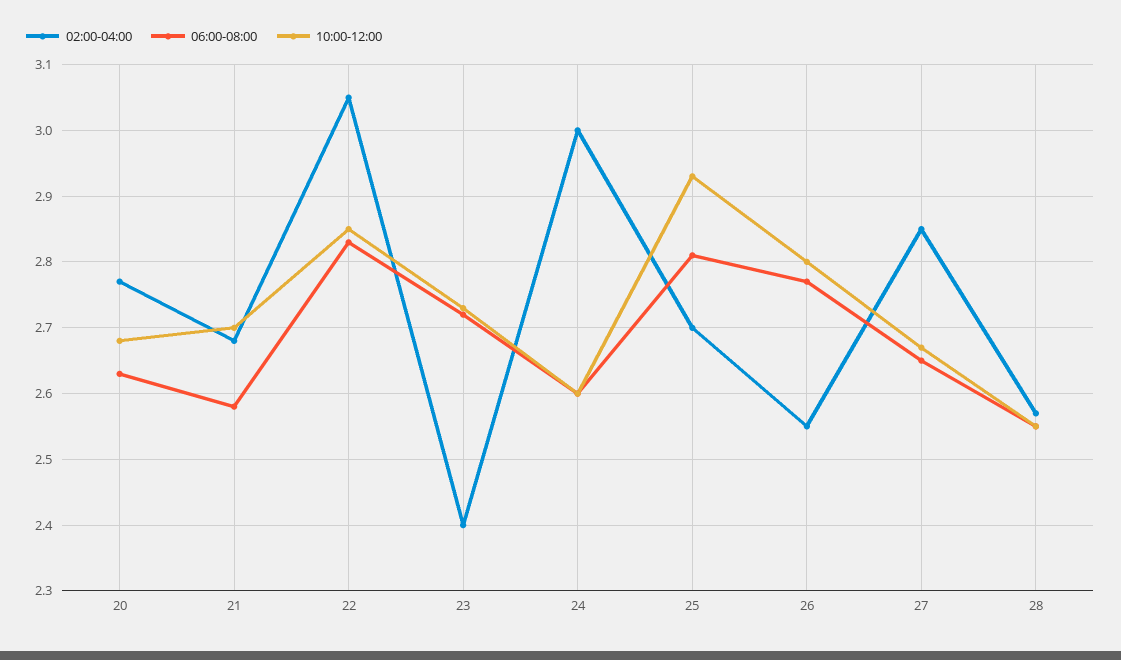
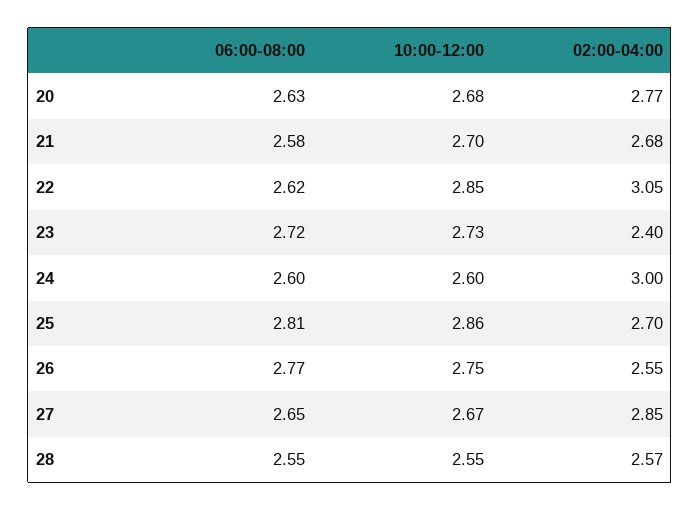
  {
    "02:00-04:00": {
      "20": 2.77,
      "21": 2.68,
      "22": 3.05,
      "23": 2.4,
      "24": 3,
      "25": 2.7,
      "26": 2.55,
      "27": 2.85,
      "28": 2.57
    },
    "06:00-08:00": {
      "20": 2.63,
      "21": 2.58,
-     "22": 2.83,
+     "22": 2.62,
      "23": 2.72,
      "24": 2.6,
      "25": 2.81,
      "26": 2.77,
      "27": 2.65,
      "28": 2.55
    },
    "10:00-12:00": {
      "20": 2.68,
      "21": 2.7,
      "22": 2.85,
      "23": 2.73,
      "24": 2.6,
-     "25": 2.93,
+     "25": 2.86,
-     "26": 2.8,
+     "26": 2.75,
      "27": 2.67,
      "28": 2.55
    }
  }

